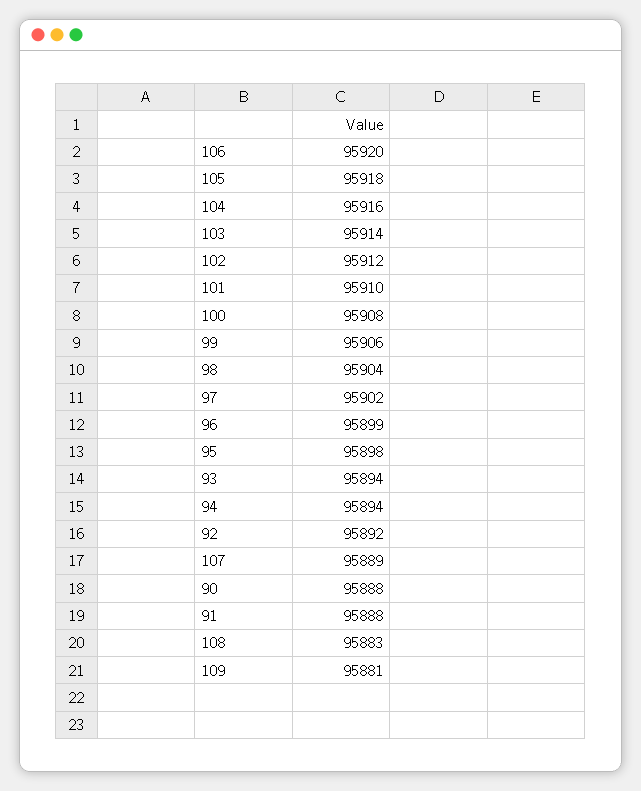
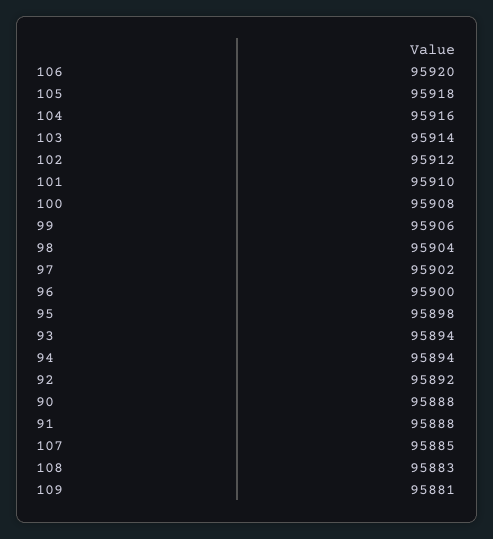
  {
    "106": 95920,
    "105": 95918,
    "104": 95916,
    "103": 95914,
    "102": 95912,
    "101": 95910,
    "100": 95908,
    "99": 95906,
    "98": 95904,
    "97": 95902,
-   "96": 95899,
+   "96": 95900,
    "95": 95898,
    "93": 95894,
    "94": 95894,
    "92": 95892,
-   "107": 95889,
+   "107": 95885,
    "90": 95888,
    "91": 95888,
    "108": 95883,
    "109": 95881
  }

